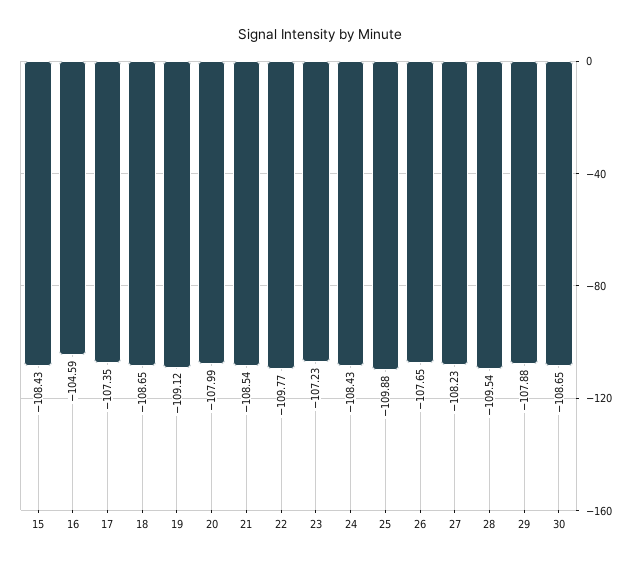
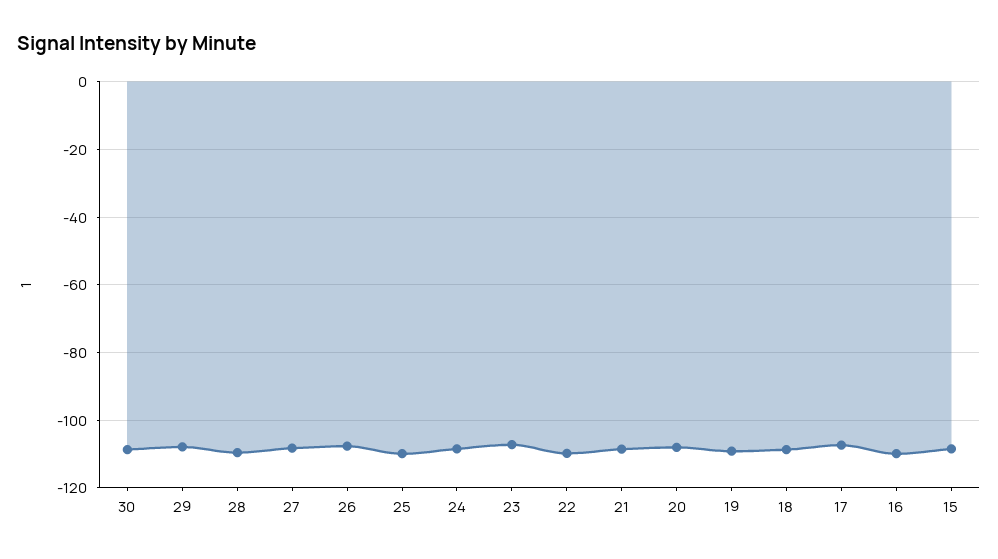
  {
    "15": -108.43,
-   "16": -104.59,
+   "16": -110,
    "17": -107.35,
    "18": -108.65,
    "19": -109.12,
    "20": -107.99,
    "21": -108.54,
    "22": -109.77,
    "23": -107.23,
    "24": -108.43,
    "25": -109.88,
    "26": -107.65,
    "27": -108.23,
    "28": -109.54,
    "29": -107.88,
    "30": -108.65
  }

